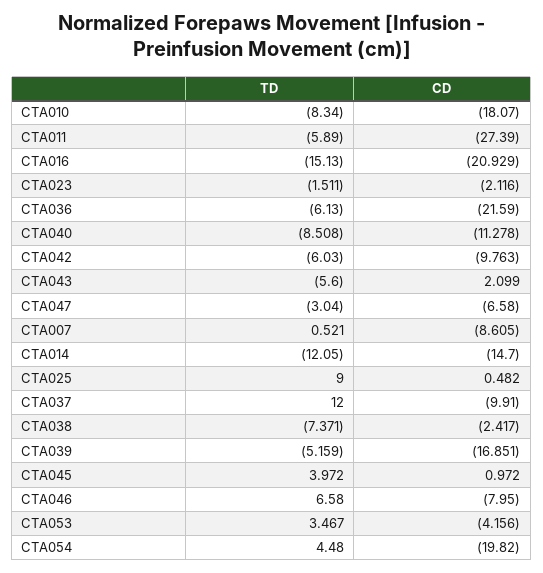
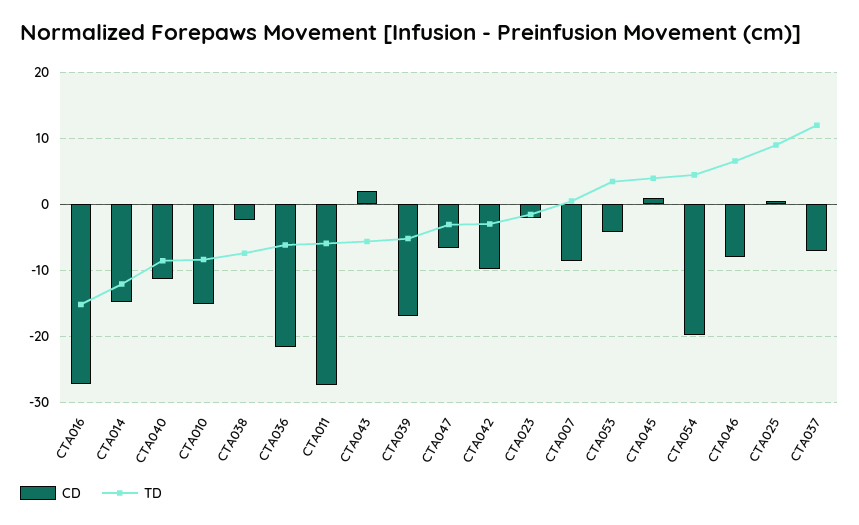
  {
    "TD": {
      "CTA010": -8.34,
      "CTA011": -5.89,
      "CTA016": -15.13,
      "CTA023": -1.511,
      "CTA036": -6.13,
      "CTA040": -8.508,
-     "CTA042": -6.03,
+     "CTA042": -3,
      "CTA043": -5.6,
      "CTA047": -3.04,
      "CTA007": 0.521,
      "CTA014": -12.05,
      "CTA025": 9,
      "CTA037": 12,
      "CTA038": -7.371,
      "CTA039": -5.159,
      "CTA045": 3.972,
      "CTA046": 6.58,
      "CTA053": 3.467,
      "CTA054": 4.48
    },
    "CD": {
-     "CTA010": -18.07,
+     "CTA010": -15,
      "CTA011": -27.39,
-     "CTA016": -20.929,
+     "CTA016": -27,
      "CTA023": -2.116,
      "CTA036": -21.59,
      "CTA040": -11.278,
      "CTA042": -9.763,
      "CTA043": 2.099,
      "CTA047": -6.58,
      "CTA007": -8.605,
      "CTA014": -14.7,
      "CTA025": 0.482,
-     "CTA037": -9.91,
+     "CTA037": -7,
      "CTA038": -2.417,
      "CTA039": -16.851,
      "CTA045": 0.972,
      "CTA046": -7.95,
      "CTA053": -4.156,
      "CTA054": -19.82
    }
  }

